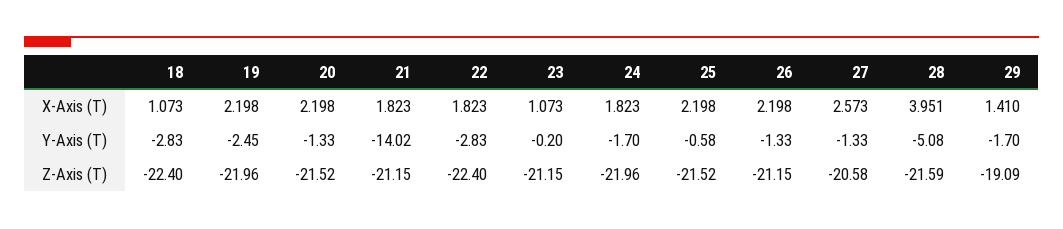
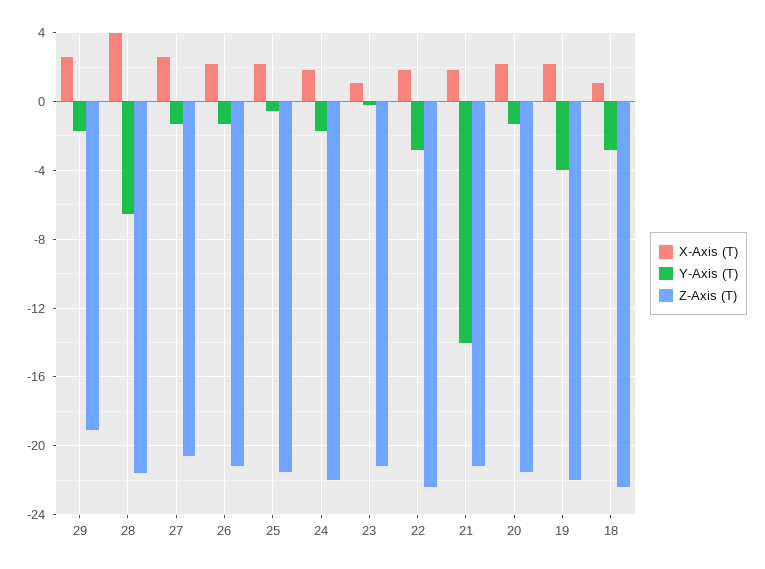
  {
    "X-Axis (T)": {
      "18": 1.073,
      "19": 2.198,
      "20": 2.198,
      "21": 1.823,
      "22": 1.823,
      "23": 1.073,
      "24": 1.823,
      "25": 2.198,
      "26": 2.198,
      "27": 2.573,
      "28": 3.951,
-     "29": 1.41
+     "29": 2.5
    },
    "Y-Axis (T)": {
      "18": -2.83,
-     "19": -2.45,
+     "19": -4,
      "20": -1.33,
      "21": -14.02,
      "22": -2.83,
      "23": -0.2,
      "24": -1.7,
      "25": -0.58,
      "26": -1.33,
      "27": -1.33,
-     "28": -5.08,
+     "28": -6.5,
      "29": -1.7
    },
    "Z-Axis (T)": {
      "18": -22.4,
      "19": -21.96,
      "20": -21.52,
      "21": -21.15,
      "22": -22.4,
      "23": -21.15,
      "24": -21.96,
      "25": -21.52,
      "26": -21.15,
      "27": -20.58,
      "28": -21.59,
      "29": -19.09
    }
  }

